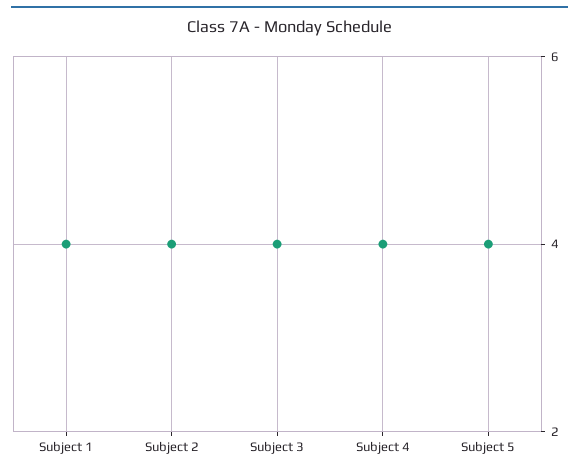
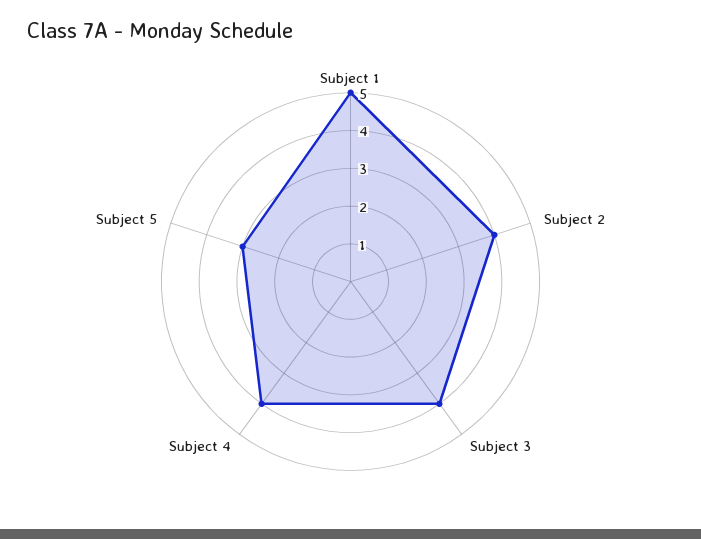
  {
-   "Subject 1": 4,
+   "Subject 1": 5,
    "Subject 2": 4,
    "Subject 3": 4,
    "Subject 4": 4,
-   "Subject 5": 4
+   "Subject 5": 3
  }

